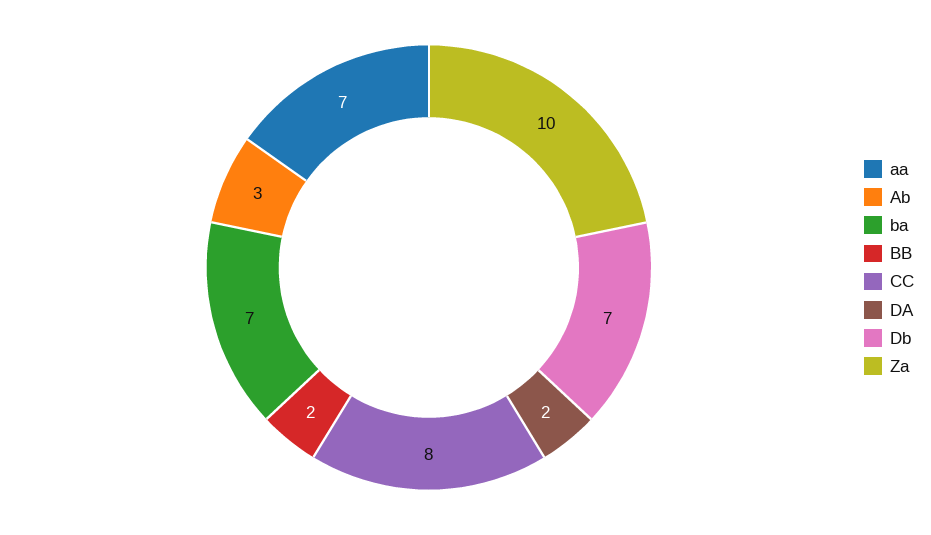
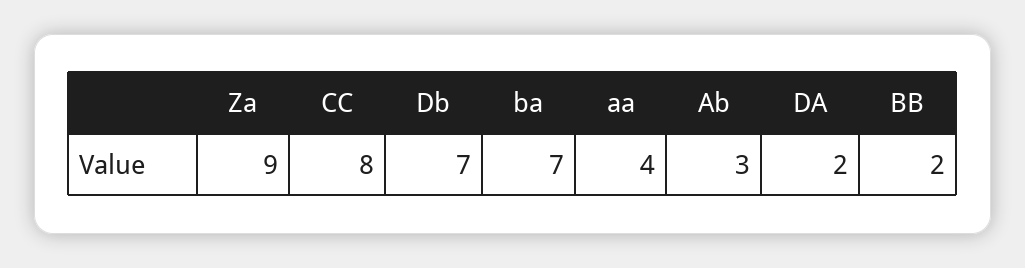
  {
-   "aa": 7,
+   "aa": 4,
    "Ab": 3,
    "ba": 7,
    "BB": 2,
    "CC": 8,
    "DA": 2,
    "Db": 7,
-   "Za": 10
+   "Za": 9
  }

